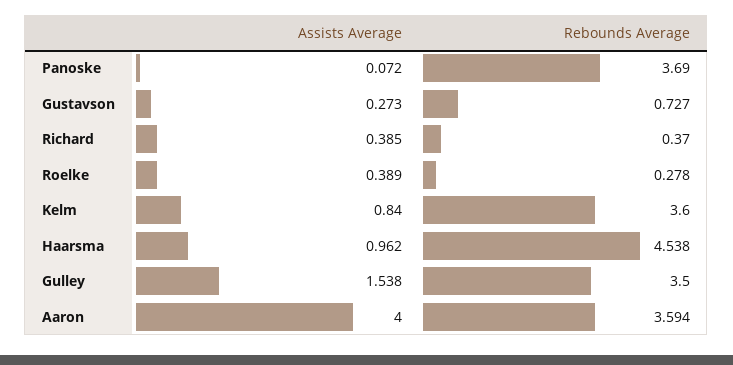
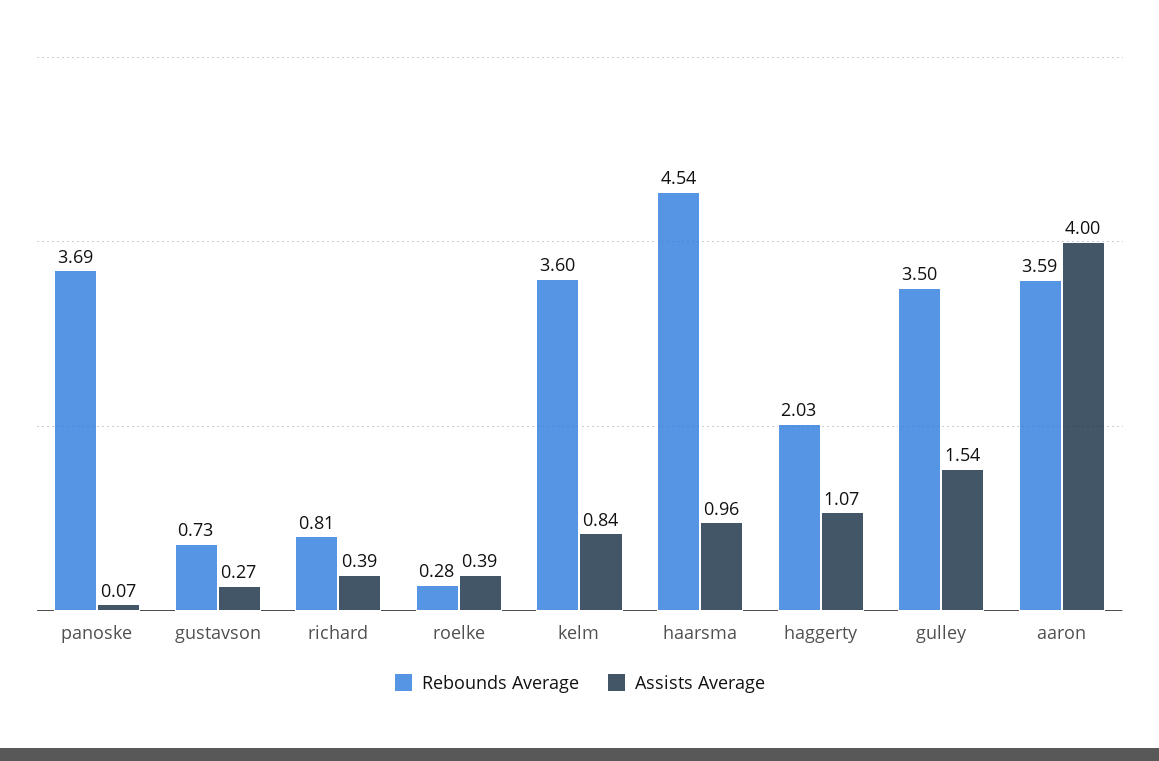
  {
    "Assists Average": {
      "Panoske": 0.072,
      "Gustavson": 0.273,
      "Richard": 0.385,
      "Roelke": 0.389,
      "Kelm": 0.84,
      "Haarsma": 0.962,
      "Gulley": 1.538,
-     "Aaron": 4
+     "Aaron": 4,
+     "haggerty": 1.07
    },
    "Rebounds Average": {
      "Panoske": 3.69,
      "Gustavson": 0.727,
-     "Richard": 0.37,
+     "Richard": 0.81,
      "Roelke": 0.278,
      "Kelm": 3.6,
      "Haarsma": 4.538,
      "Gulley": 3.5,
-     "Aaron": 3.594
+     "Aaron": 3.594,
+     "haggerty": 2.03
    }
  }

